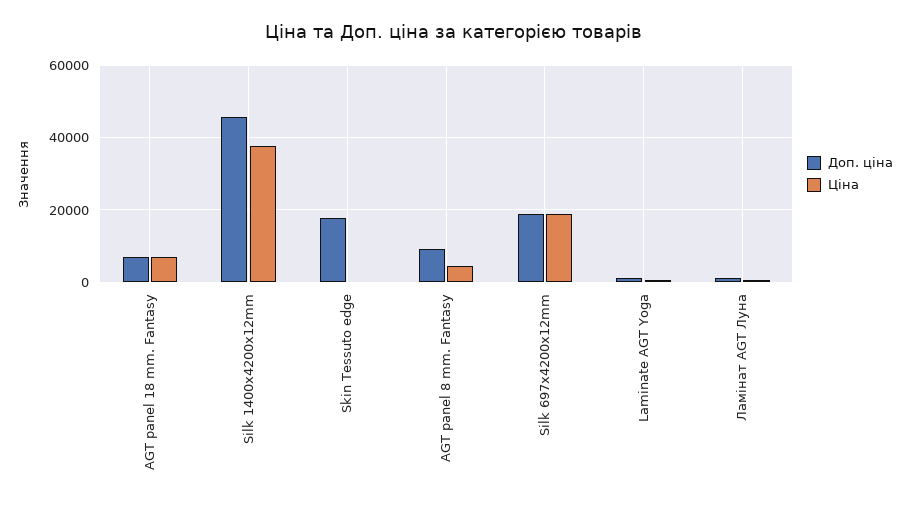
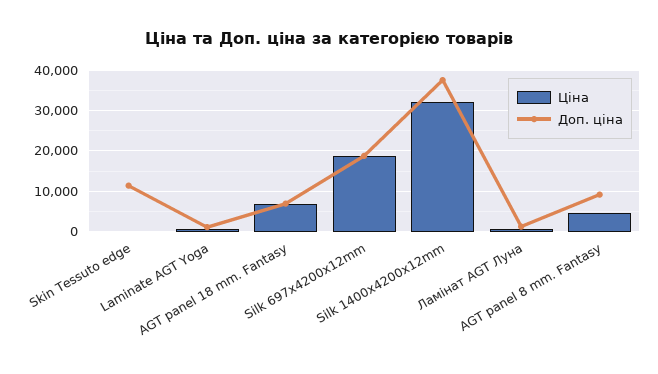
  {
    "Доп. ціна": {
      "AGT panel 18 mm. Fantasy": 6000,
-     "Silk 1400x4200x12mm": 46000,
+     "Silk 1400x4200x12mm": 38000,
-     "Skin Tessuto edge": 18000,
+     "Skin Tessuto edge": 12000,
      "AGT panel 8 mm. Fantasy": 10000,
      "Silk 697x4200x12mm": 18000,
      "Laminate AGT Yoga": 2000,
      "Ламінат AGT Луна": 2000
    },
    "Ціна": {
      "AGT panel 18 mm. Fantasy": 6000,
-     "Silk 1400x4200x12mm": 38000,
+     "Silk 1400x4200x12mm": 32000,
      "Skin Tessuto edge": 0,
      "AGT panel 8 mm. Fantasy": 4000,
      "Silk 697x4200x12mm": 18000,
      "Laminate AGT Yoga": 0,
      "Ламінат AGT Луна": 0
    }
  }

